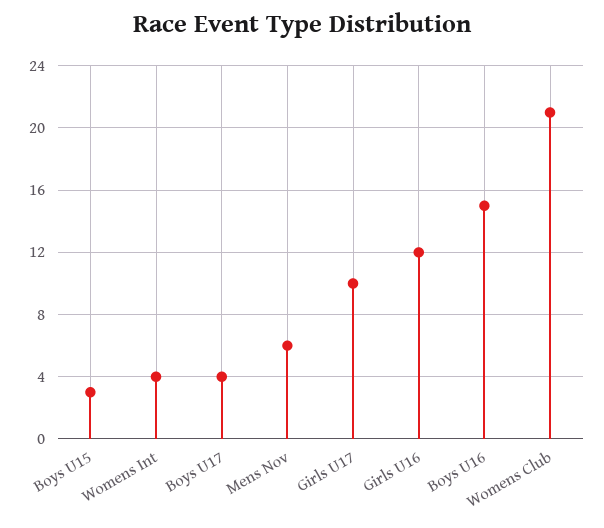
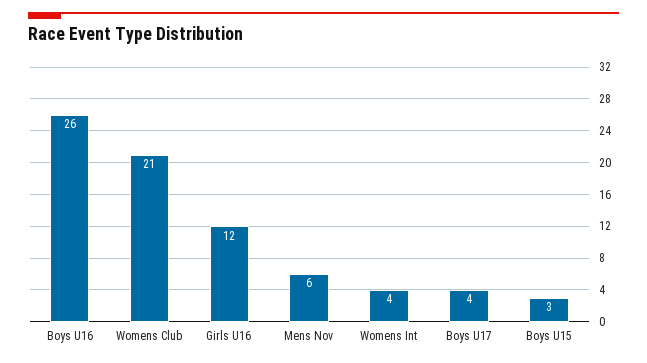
  {
    "Boys U15": 3,
    "Womens Int": 4,
    "Boys U17": 4,
    "Mens Nov": 6,
-   "Girls U17": 10,
    "Girls U16": 12,
-   "Boys U16": 15,
+   "Boys U16": 26,
    "Womens Club": 21
  }

